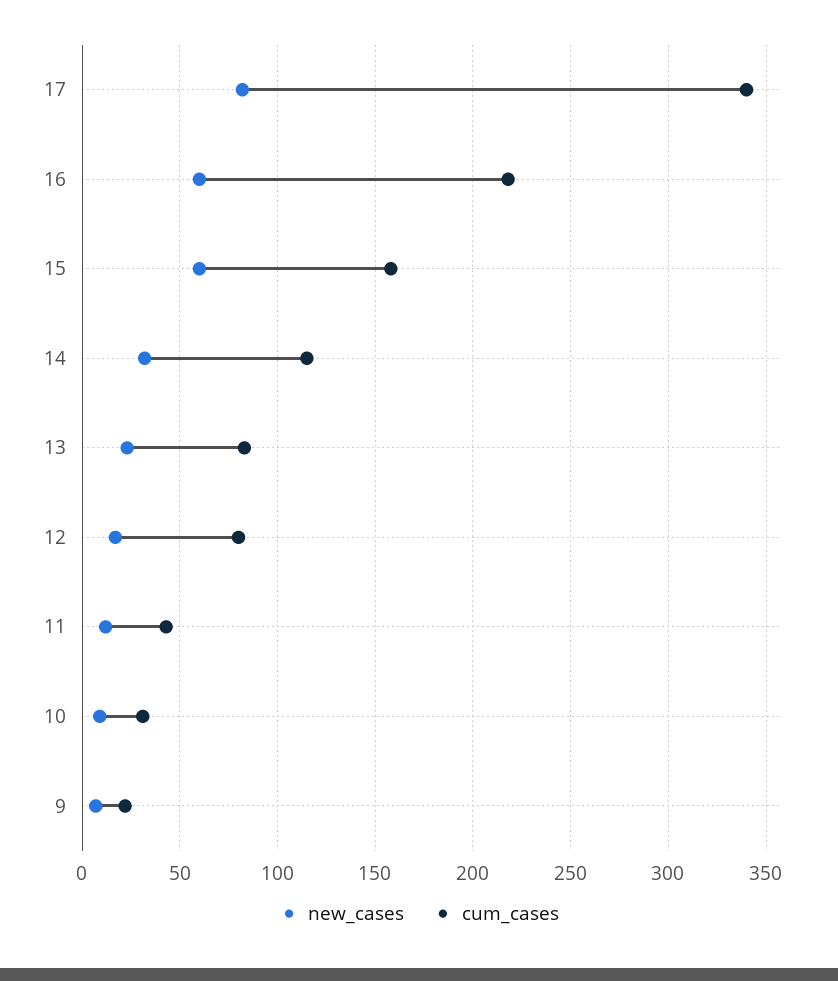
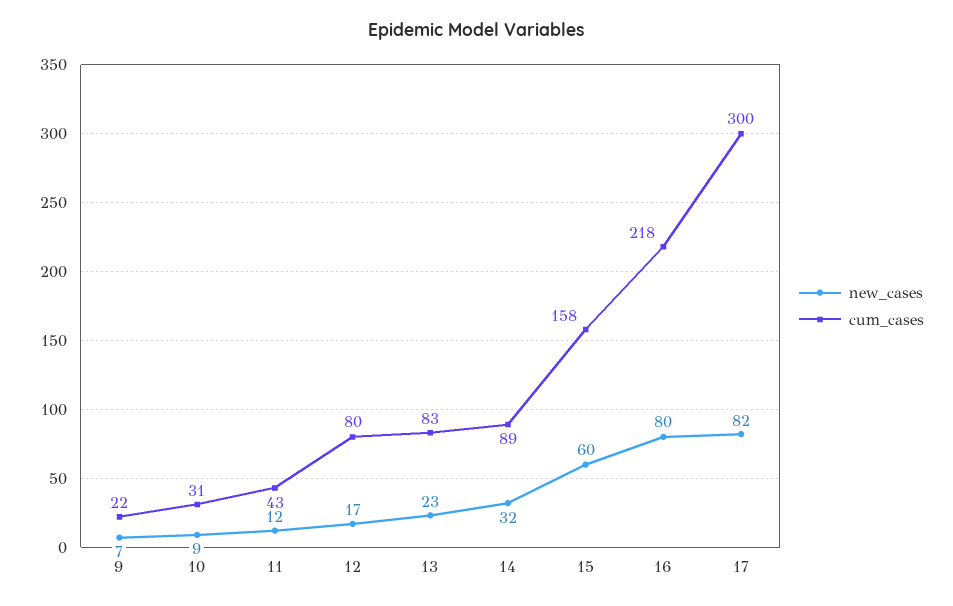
  {
    "new_cases": {
      "17": 82,
-     "16": 60,
+     "16": 80,
      "15": 60,
      "14": 32,
      "13": 23,
      "12": 17,
      "11": 12,
      "10": 9,
      "9": 7
    },
    "cum_cases": {
-     "17": 340,
+     "17": 300,
      "16": 218,
      "15": 158,
-     "14": 115,
+     "14": 89,
      "13": 83,
      "12": 80,
      "11": 43,
      "10": 31,
      "9": 22
    }
  }

